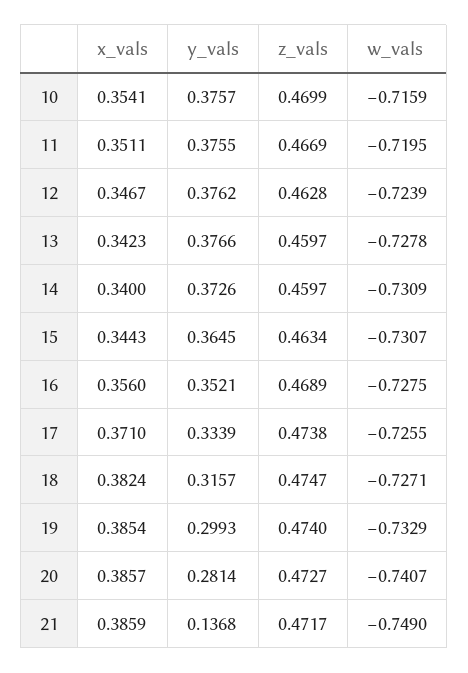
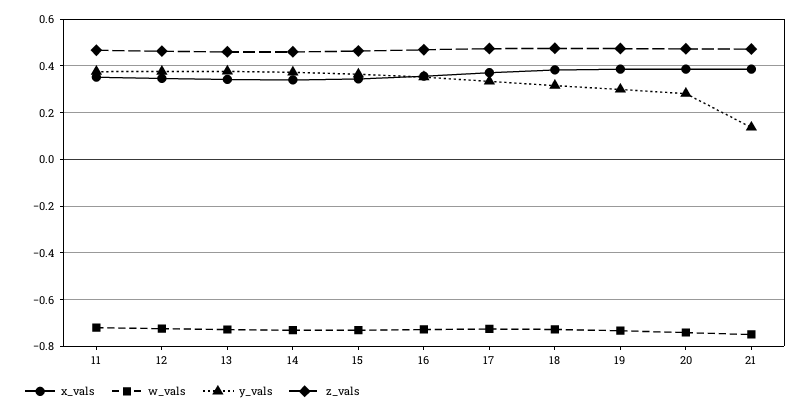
  {
    "x_vals": {
-     "10": 0.3541,
      "11": 0.3511,
      "12": 0.3467,
      "13": 0.3423,
      "14": 0.34,
      "15": 0.3443,
      "16": 0.356,
      "17": 0.371,
      "18": 0.3824,
      "19": 0.3854,
      "20": 0.3857,
      "21": 0.3859
    },
    "y_vals": {
-     "10": 0.3757,
      "11": 0.3755,
      "12": 0.3762,
      "13": 0.3766,
      "14": 0.3726,
      "15": 0.3645,
      "16": 0.3521,
      "17": 0.3339,
      "18": 0.3157,
      "19": 0.2993,
      "20": 0.2814,
      "21": 0.1368
    },
    "z_vals": {
-     "10": 0.4699,
      "11": 0.4669,
      "12": 0.4628,
      "13": 0.4597,
      "14": 0.4597,
      "15": 0.4634,
      "16": 0.4689,
      "17": 0.4738,
      "18": 0.4747,
      "19": 0.474,
      "20": 0.4727,
      "21": 0.4717
    },
    "w_vals": {
-     "10": -0.7159,
      "11": -0.7195,
      "12": -0.7239,
      "13": -0.7278,
      "14": -0.7309,
      "15": -0.7307,
      "16": -0.7275,
      "17": -0.7255,
      "18": -0.7271,
      "19": -0.7329,
      "20": -0.7407,
      "21": -0.749
    }
  }

